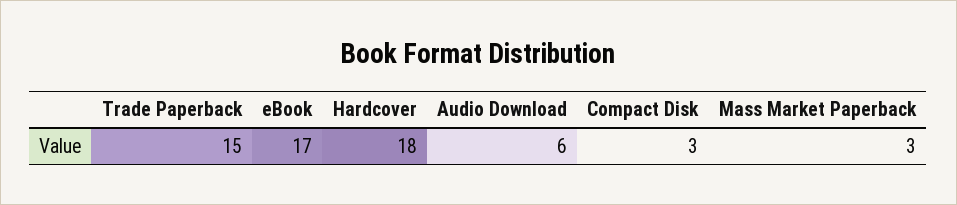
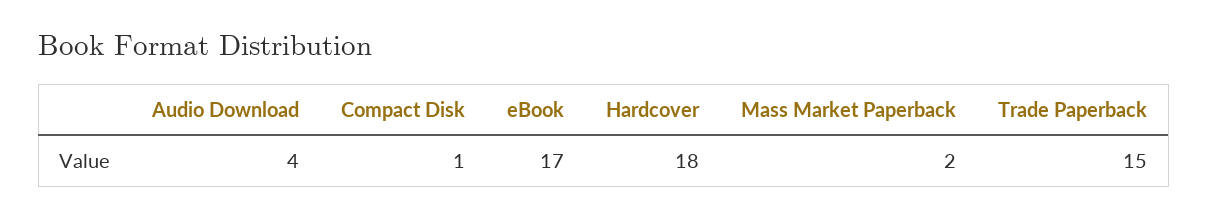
  {
    "Trade Paperback": 15,
    "eBook": 17,
    "Hardcover": 18,
-   "Audio Download": 6,
+   "Audio Download": 4,
-   "Compact Disk": 3,
+   "Compact Disk": 1,
-   "Mass Market Paperback": 3
+   "Mass Market Paperback": 2
  }

